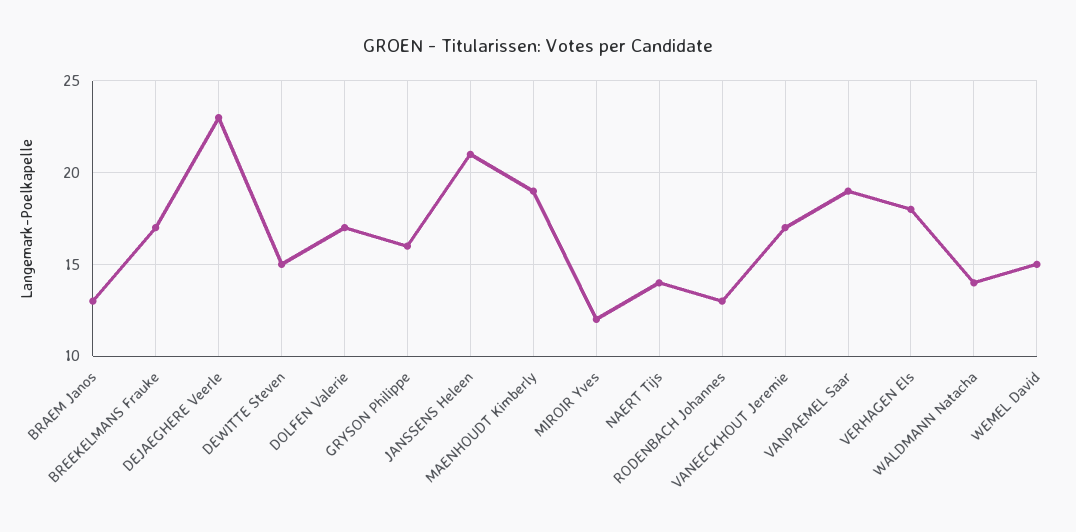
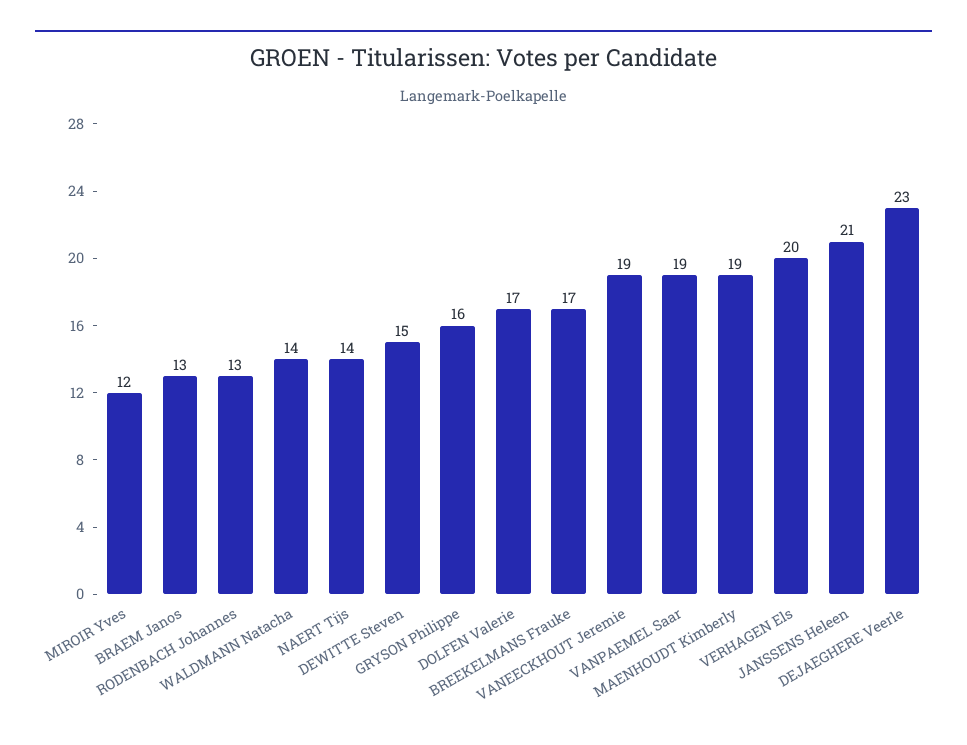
  {
    "BRAEM Janos": 13,
    "BREEKELMANS Frauke": 17,
    "DEJAEGHERE Veerle": 23,
    "DEWITTE Steven": 15,
    "DOLFEN Valerie": 17,
    "GRYSON Philippe": 16,
    "JANSSENS Heleen": 21,
    "MAENHOUDT Kimberly": 19,
    "MIROIR Yves": 12,
    "NAERT Tijs": 14,
    "RODENBACH Johannes": 13,
-   "VANEECKHOUT Jeremie": 17,
+   "VANEECKHOUT Jeremie": 19,
    "VANPAEMEL Saar": 19,
-   "VERHAGEN Els": 18,
+   "VERHAGEN Els": 20,
-   "WALDMANN Natacha": 14,
+   "WALDMANN Natacha": 14
-   "WEMEL David": 15
  }

